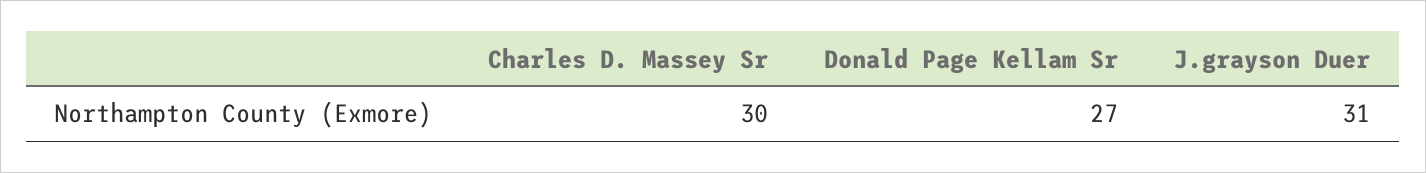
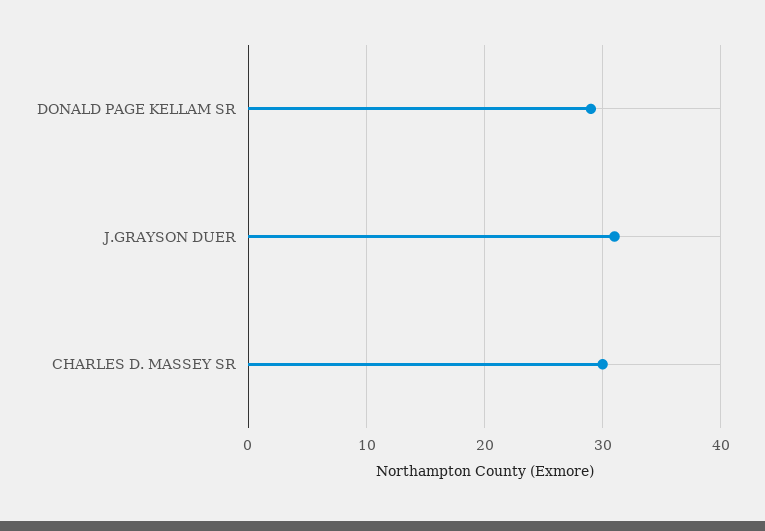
  {
    "Charles D. Massey Sr": 30,
-   "Donald Page Kellam Sr": 27,
+   "Donald Page Kellam Sr": 29,
    "J.grayson Duer": 31
  }

